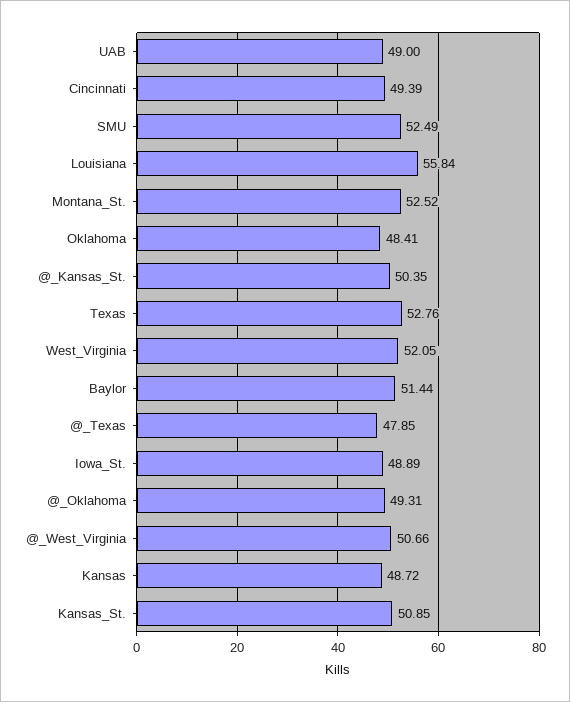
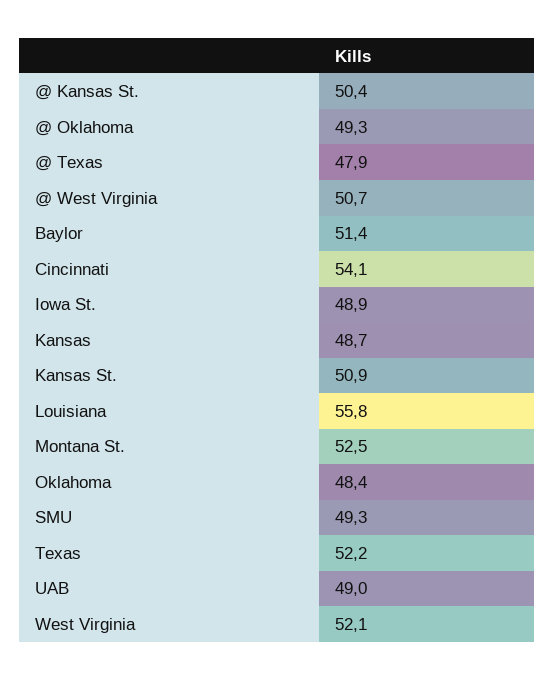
  {
    "UAB": 49,
-   "Cincinnati": 49.39,
+   "Cincinnati": 54.1,
-   "SMU": 52.49,
+   "SMU": 49.3,
    "Louisiana": 55.84,
    "Montana_St.": 52.52,
    "Oklahoma": 48.41,
    "@_Kansas_St.": 50.35,
-   "Texas": 52.76,
+   "Texas": 52.2,
    "West_Virginia": 52.05,
    "Baylor": 51.44,
    "@_Texas": 47.85,
    "Iowa_St.": 48.89,
    "@_Oklahoma": 49.31,
    "@_West_Virginia": 50.66,
    "Kansas": 48.72,
    "Kansas_St.": 50.85
  }

